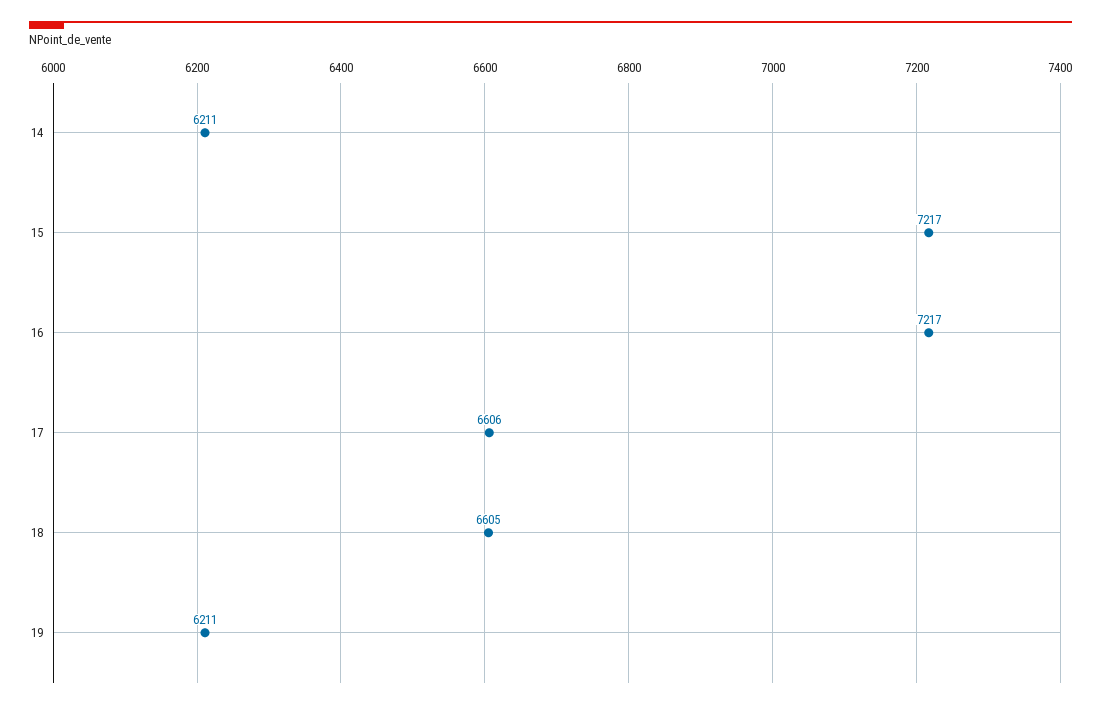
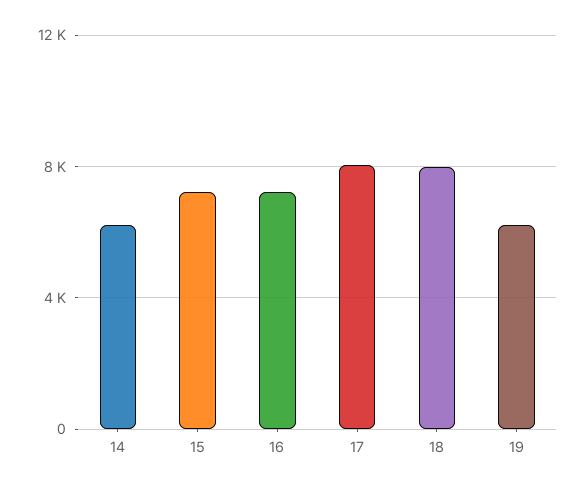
  {
    "14": 6211,
    "15": 7217,
    "16": 7217,
-   "17": 6606,
+   "17": 8000,
-   "18": 6605,
+   "18": 8000,
    "19": 6211
  }

